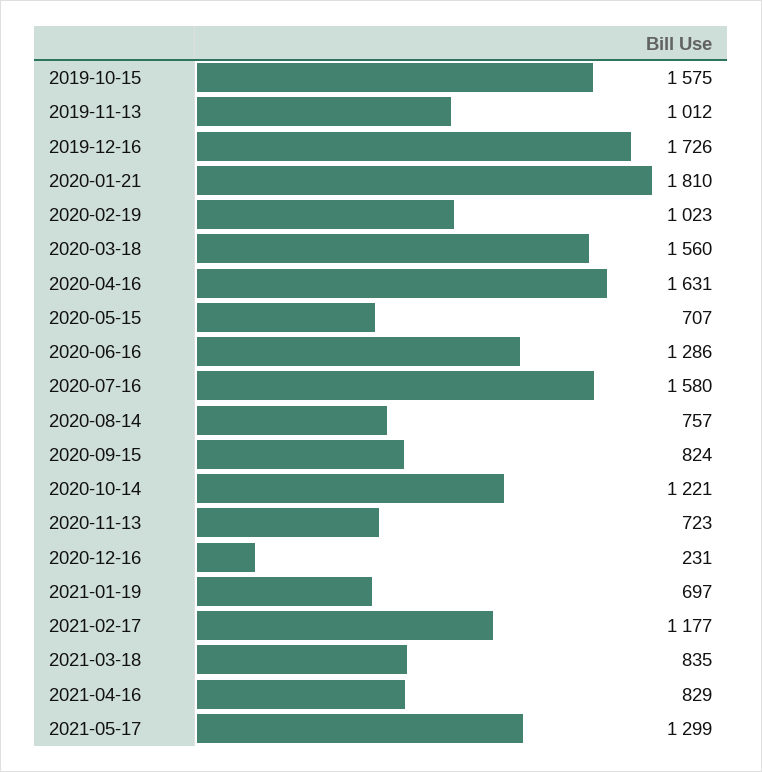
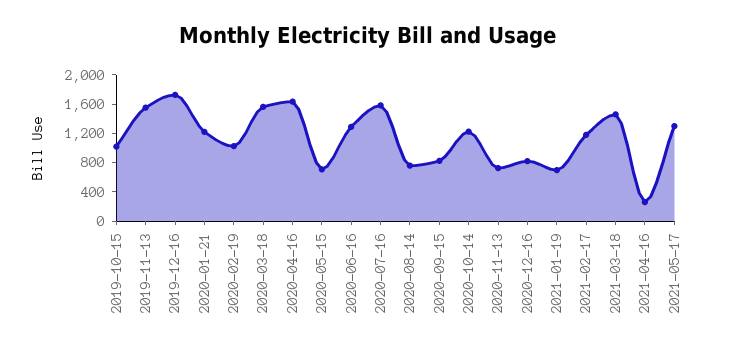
  {
-   "2019-10-15": 1575,
+   "2019-10-15": 1000,
-   "2019-11-13": 1012,
+   "2019-11-13": 1600,
    "2019-12-16": 1726,
-   "2020-01-21": 1810,
+   "2020-01-21": 1200,
    "2020-02-19": 1023,
    "2020-03-18": 1560,
    "2020-04-16": 1631,
    "2020-05-15": 707,
    "2020-06-16": 1286,
    "2020-07-16": 1580,
    "2020-08-14": 757,
    "2020-09-15": 824,
    "2020-10-14": 1221,
    "2020-11-13": 723,
-   "2020-12-16": 231,
+   "2020-12-16": 800,
    "2021-01-19": 697,
    "2021-02-17": 1177,
-   "2021-03-18": 835,
+   "2021-03-18": 1400,
-   "2021-04-16": 829,
+   "2021-04-16": 200,
    "2021-05-17": 1299
  }

